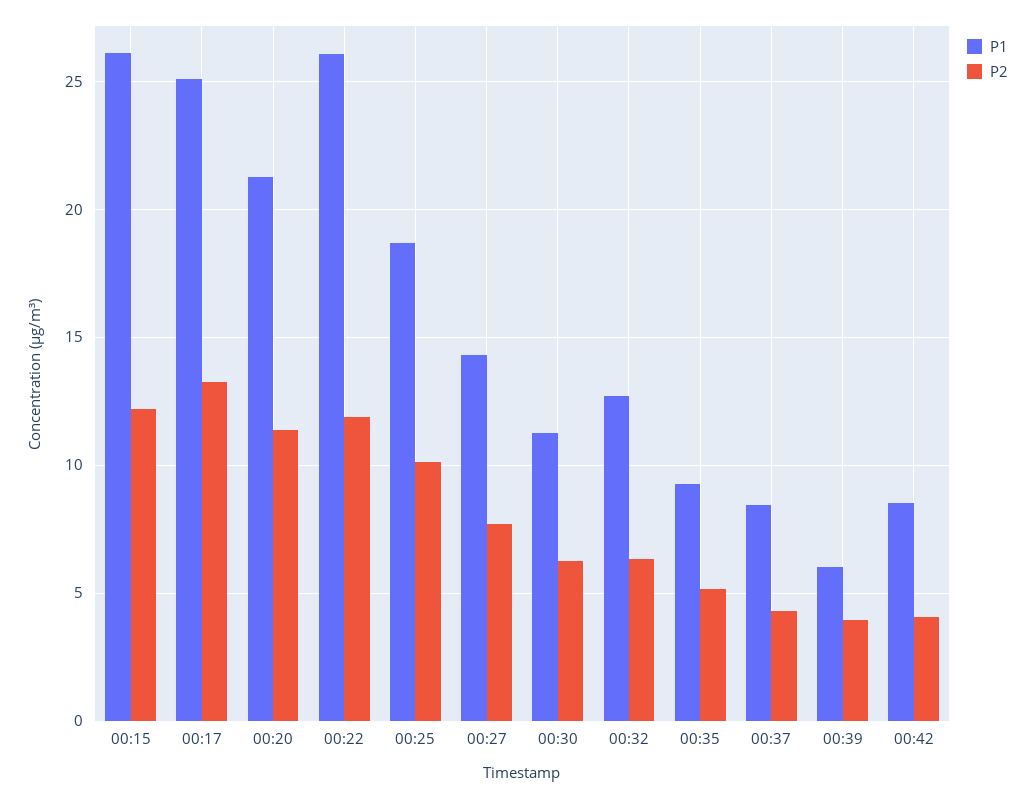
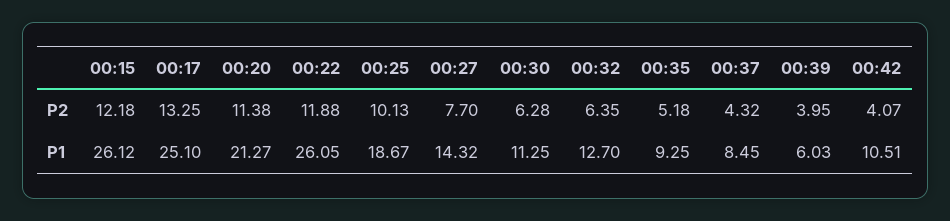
  {
    "P1": {
      "00:15": 26.12,
      "00:17": 25.1,
      "00:20": 21.27,
      "00:22": 26.05,
      "00:25": 18.67,
      "00:27": 14.32,
      "00:30": 11.25,
      "00:32": 12.7,
      "00:35": 9.25,
      "00:37": 8.45,
      "00:39": 6.03,
-     "00:42": 8.5
+     "00:42": 10.51
    },
    "P2": {
      "00:15": 12.18,
      "00:17": 13.25,
      "00:20": 11.38,
      "00:22": 11.88,
      "00:25": 10.13,
      "00:27": 7.7,
      "00:30": 6.28,
      "00:32": 6.35,
      "00:35": 5.18,
      "00:37": 4.32,
      "00:39": 3.95,
      "00:42": 4.07
    }
  }

